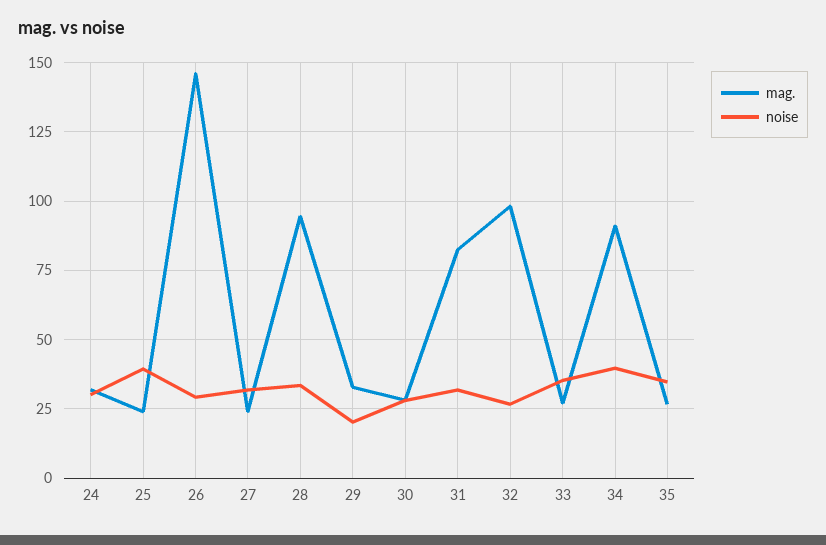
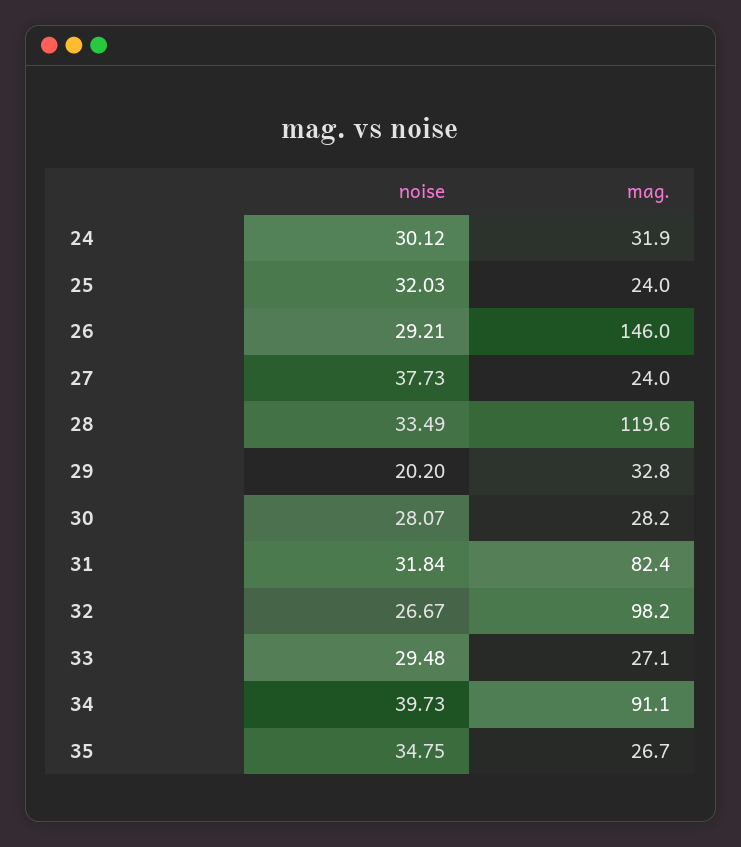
  {
    "mag.": {
      "24": 31.9,
      "25": 24,
      "26": 146,
      "27": 24,
-     "28": 95,
+     "28": 119.6,
      "29": 32.8,
      "30": 28.2,
      "31": 82.4,
      "32": 98.2,
      "33": 27.1,
      "34": 91.1,
      "35": 26.7
    },
    "noise": {
      "24": 30.12,
-     "25": 40,
+     "25": 32.03,
      "26": 29.21,
-     "27": 32.5,
+     "27": 37.73,
      "28": 33.49,
      "29": 20.2,
      "30": 28.07,
      "31": 31.84,
      "32": 26.67,
-     "33": 35,
+     "33": 29.48,
      "34": 39.73,
      "35": 34.75
    }
  }

